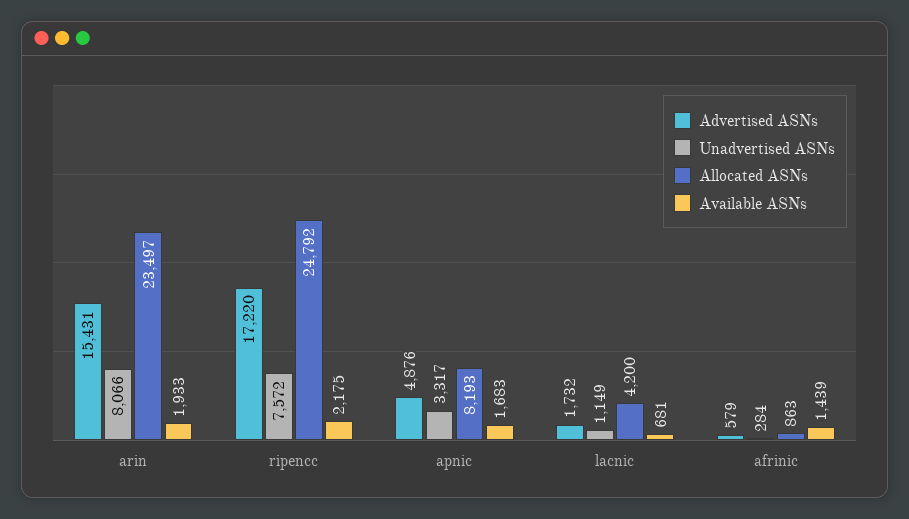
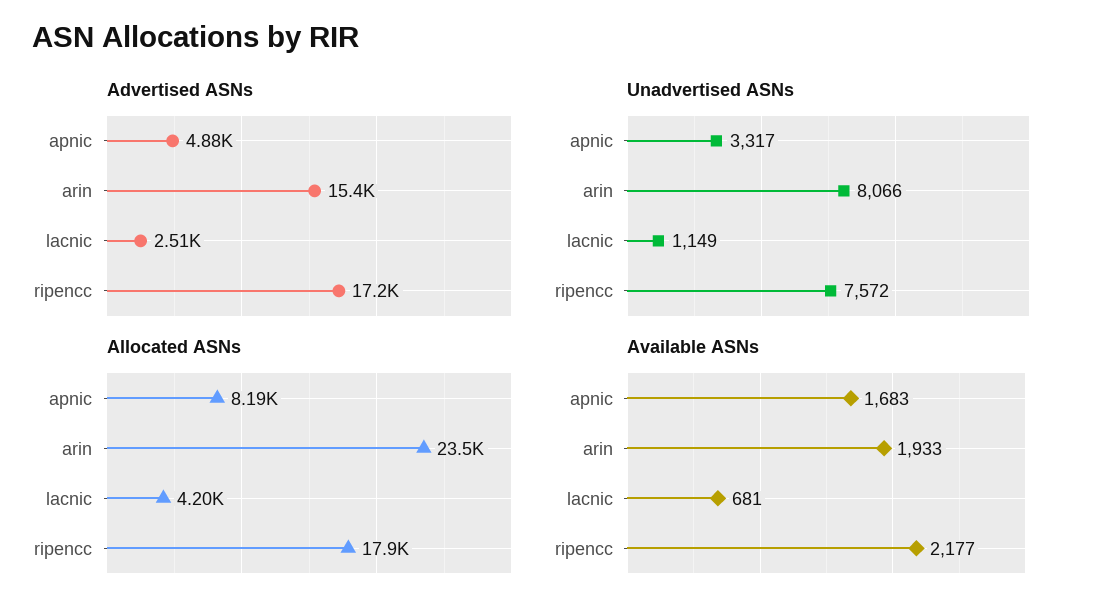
  {
    "Advertised ASNs": {
      "arin": 15431,
      "ripencc": 17220,
      "apnic": 4876,
-     "lacnic": 1732,
+     "lacnic": 2510
-     "afrinic": 579
    },
    "Unadvertised ASNs": {
      "arin": 8066,
      "ripencc": 7572,
      "apnic": 3317,
-     "lacnic": 1149,
+     "lacnic": 1149
-     "afrinic": 284
    },
    "Allocated ASNs": {
      "arin": 23497,
-     "ripencc": 24792,
+     "ripencc": 17900,
      "apnic": 8193,
-     "lacnic": 4200,
+     "lacnic": 4200
-     "afrinic": 863
    },
    "Available ASNs": {
      "arin": 1933,
-     "ripencc": 2175,
+     "ripencc": 2177,
      "apnic": 1683,
-     "lacnic": 681,
+     "lacnic": 681
-     "afrinic": 1439
    }
  }

